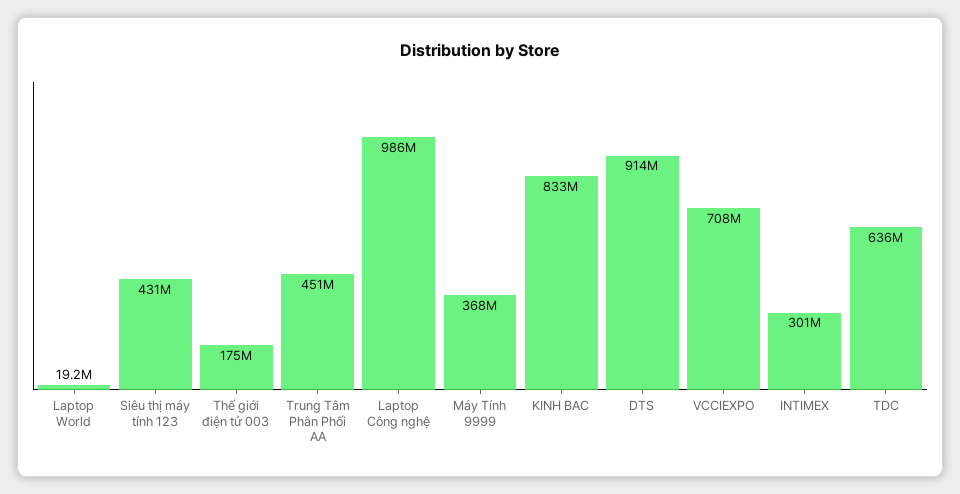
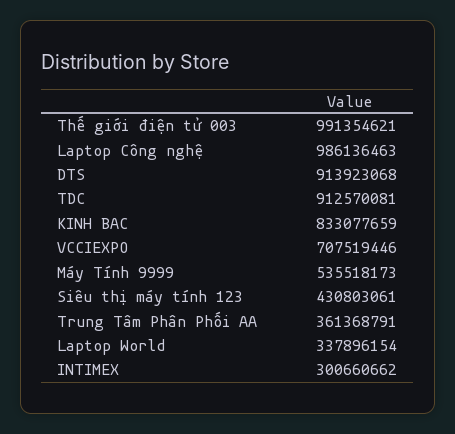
  {
-   "Laptop World": 19200000,
+   "Laptop World": 337896154,
    "Siêu thị máy tính 123": 430803061,
-   "Thế giới điện tử 003": 175000000,
+   "Thế giới điện tử 003": 991354621,
-   "Trung Tâm Phân Phối AA": 451000000,
+   "Trung Tâm Phân Phối AA": 361368791,
    "Laptop Công nghệ": 986136463,
-   "Máy Tính 9999": 368000000,
+   "Máy Tính 9999": 535518173,
    "KINH BAC": 833077659,
    "DTS": 913923068,
    "VCCIEXPO": 707519446,
    "INTIMEX": 300660662,
-   "TDC": 636000000
+   "TDC": 912570081
  }

